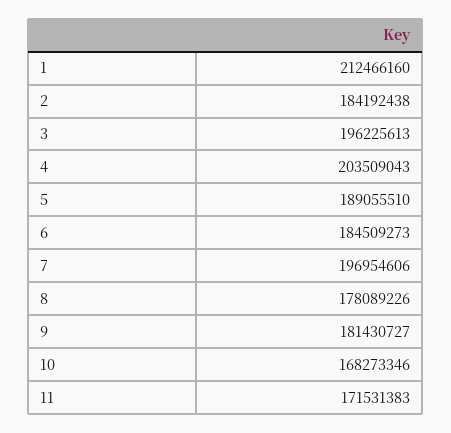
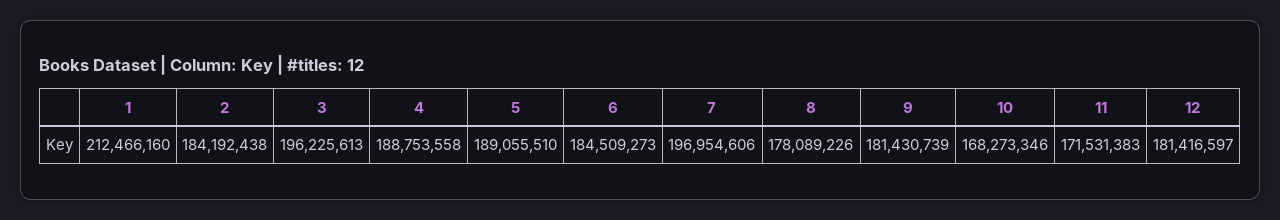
  {
    "1": 212466160,
    "2": 184192438,
    "3": 196225613,
-   "4": 203509043,
+   "4": 188753558,
    "5": 189055510,
    "6": 184509273,
    "7": 196954606,
    "8": 178089226,
-   "9": 181430727,
+   "9": 181430739,
    "10": 168273346,
-   "11": 171531383
+   "11": 171531383,
+   "12": 181416597
  }

